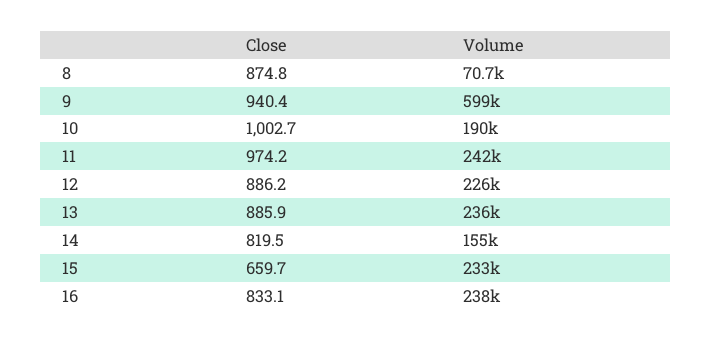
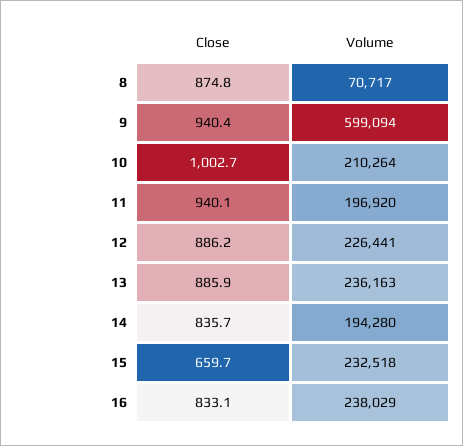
  {
    "Close": {
      "8": 874.8,
      "9": 940.4,
      "10": 1002.7,
-     "11": 974.2,
+     "11": 940.1,
      "12": 886.2,
      "13": 885.9,
-     "14": 819.5,
+     "14": 835.7,
      "15": 659.7,
      "16": 833.1
    },
    "Volume": {
      "8": 70717,
      "9": 599094,
-     "10": 190000,
+     "10": 210264,
-     "11": 242000,
+     "11": 196920,
      "12": 226441,
      "13": 236163,
-     "14": 155000,
+     "14": 194280,
      "15": 232518,
      "16": 238029
    }
  }

